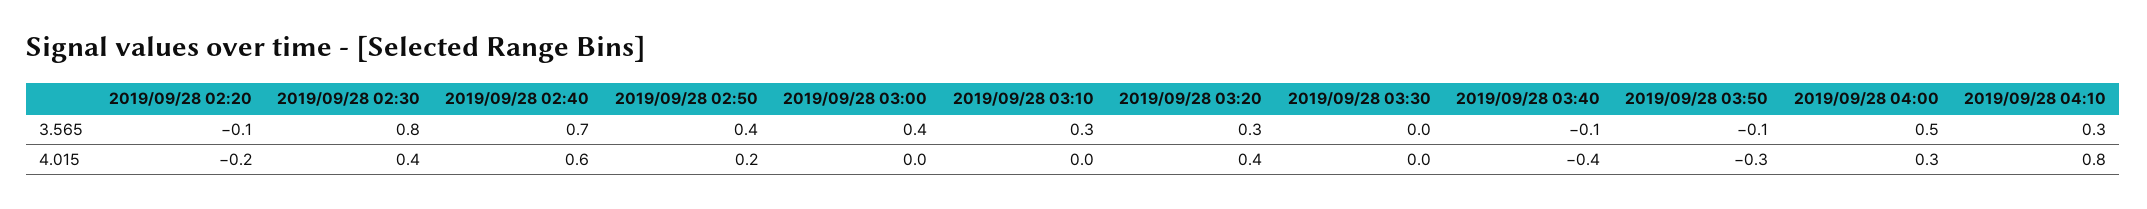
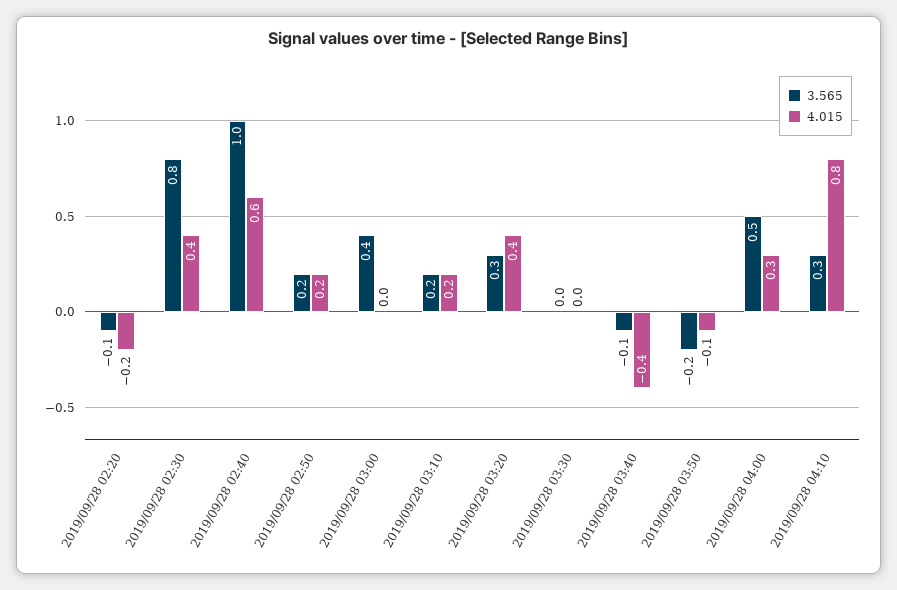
  {
    "3.565": {
      "2019/09/28 02:20": -0.1,
      "2019/09/28 02:30": 0.8,
-     "2019/09/28 02:40": 0.7,
+     "2019/09/28 02:40": 1,
-     "2019/09/28 02:50": 0.4,
+     "2019/09/28 02:50": 0.2,
      "2019/09/28 03:00": 0.4,
-     "2019/09/28 03:10": 0.3,
+     "2019/09/28 03:10": 0.2,
      "2019/09/28 03:20": 0.3,
      "2019/09/28 03:30": 0,
      "2019/09/28 03:40": -0.1,
-     "2019/09/28 03:50": -0.1,
+     "2019/09/28 03:50": -0.2,
      "2019/09/28 04:00": 0.5,
      "2019/09/28 04:10": 0.3
    },
    "4.015": {
      "2019/09/28 02:20": -0.2,
      "2019/09/28 02:30": 0.4,
      "2019/09/28 02:40": 0.6,
      "2019/09/28 02:50": 0.2,
      "2019/09/28 03:00": 0,
-     "2019/09/28 03:10": 0,
+     "2019/09/28 03:10": 0.2,
      "2019/09/28 03:20": 0.4,
      "2019/09/28 03:30": 0,
      "2019/09/28 03:40": -0.4,
-     "2019/09/28 03:50": -0.3,
+     "2019/09/28 03:50": -0.1,
      "2019/09/28 04:00": 0.3,
      "2019/09/28 04:10": 0.8
    }
  }

